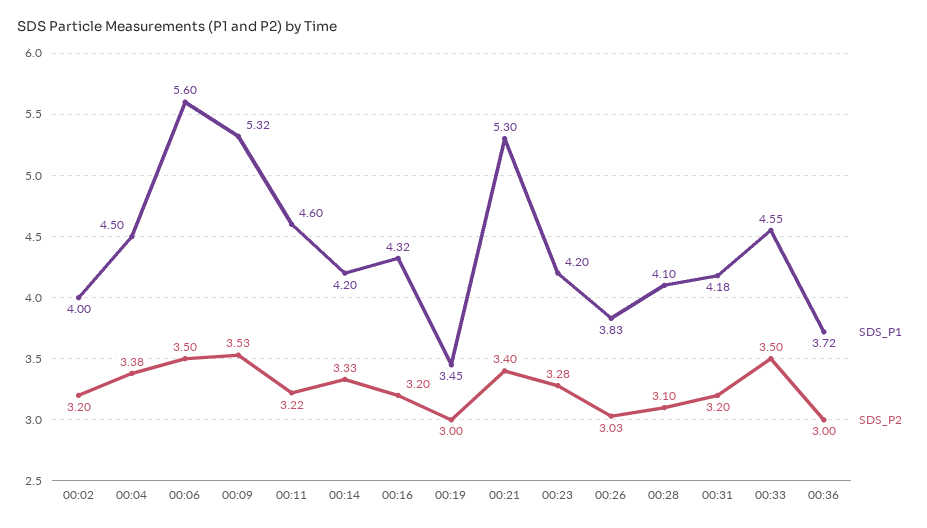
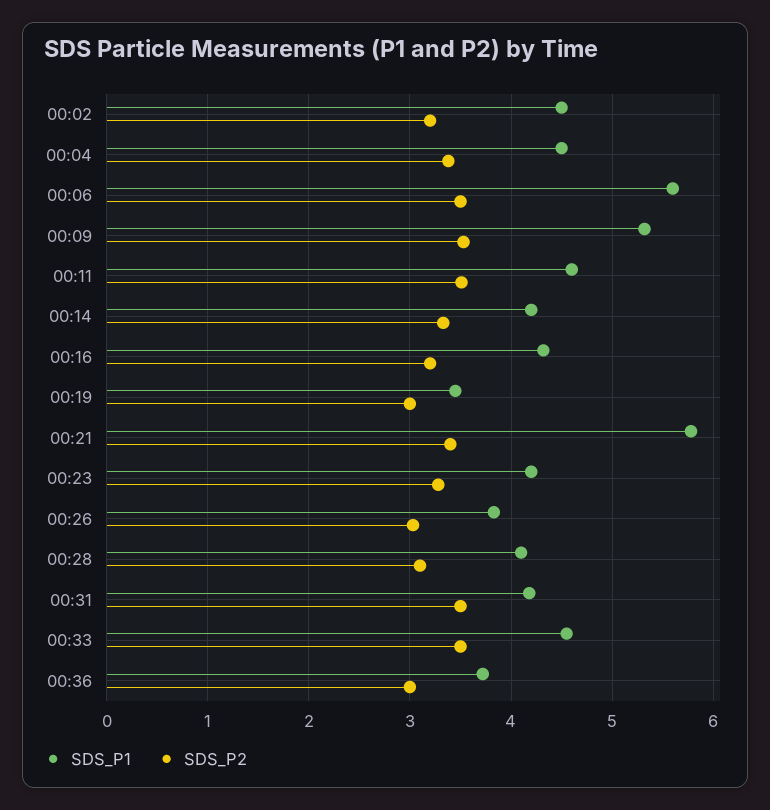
  {
    "SDS_P1": {
-     "00:02": 4,
+     "00:02": 4.5,
      "00:04": 4.5,
      "00:06": 5.6,
      "00:09": 5.32,
      "00:11": 4.6,
      "00:14": 4.2,
      "00:16": 4.32,
      "00:19": 3.45,
-     "00:21": 5.3,
+     "00:21": 5.8,
      "00:23": 4.2,
      "00:26": 3.83,
      "00:28": 4.1,
      "00:31": 4.18,
      "00:33": 4.55,
      "00:36": 3.72
    },
    "SDS_P2": {
      "00:02": 3.2,
      "00:04": 3.38,
      "00:06": 3.5,
      "00:09": 3.53,
-     "00:11": 3.22,
+     "00:11": 3.5,
      "00:14": 3.33,
      "00:16": 3.2,
      "00:19": 3,
      "00:21": 3.4,
      "00:23": 3.28,
      "00:26": 3.03,
      "00:28": 3.1,
-     "00:31": 3.2,
+     "00:31": 3.5,
      "00:33": 3.5,
      "00:36": 3
    }
  }

